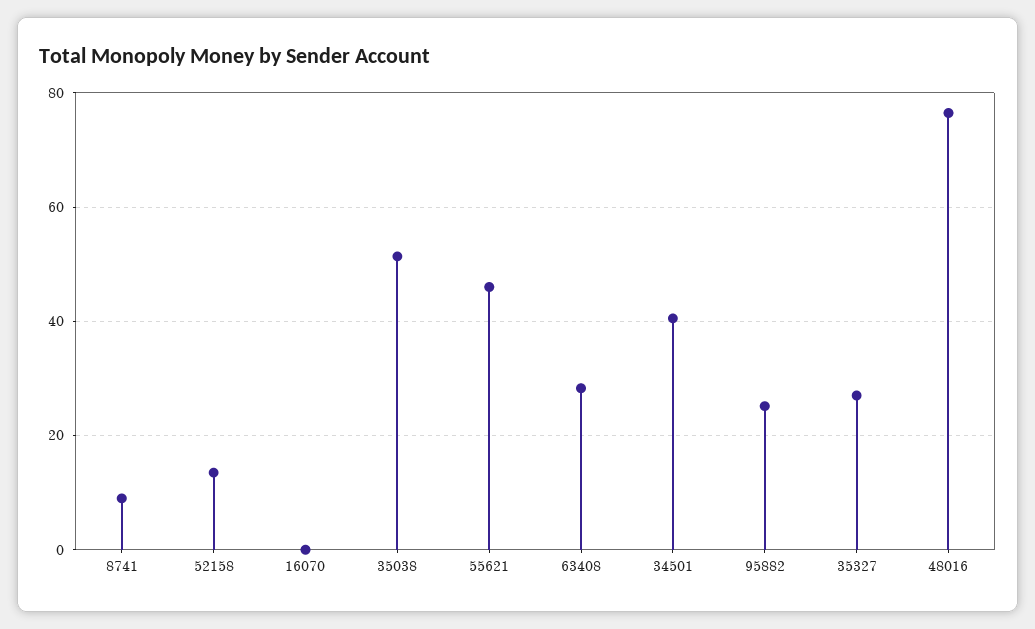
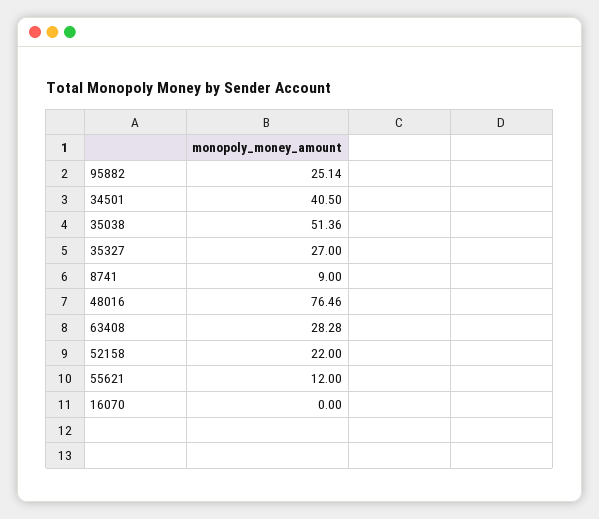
  {
    "8741": 9,
-   "52158": 14,
+   "52158": 22,
    "16070": 0,
    "35038": 51.36,
-   "55621": 46,
+   "55621": 12,
    "63408": 28.28,
    "34501": 40.5,
    "95882": 25.14,
    "35327": 27,
    "48016": 76.46
  }

